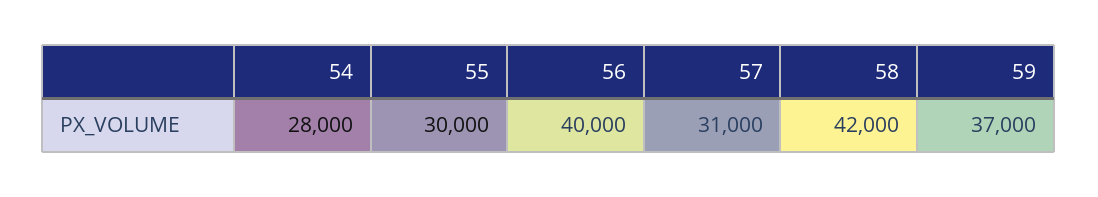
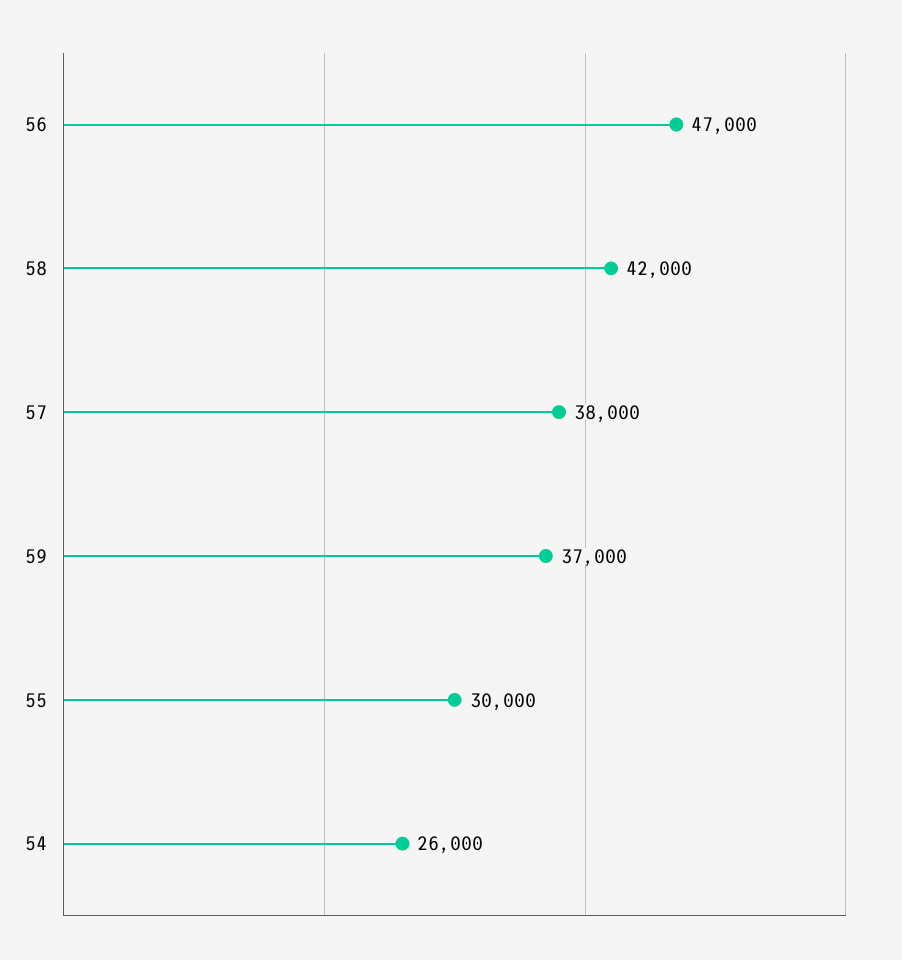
  {
-   "54": 28000,
+   "54": 26000,
    "55": 30000,
-   "56": 40000,
+   "56": 47000,
-   "57": 31000,
+   "57": 38000,
    "58": 42000,
    "59": 37000
  }

